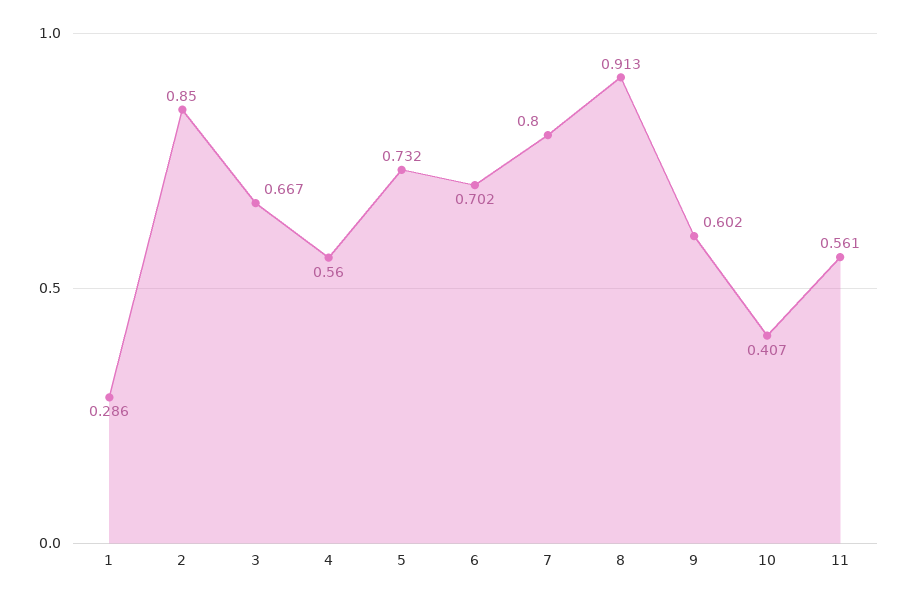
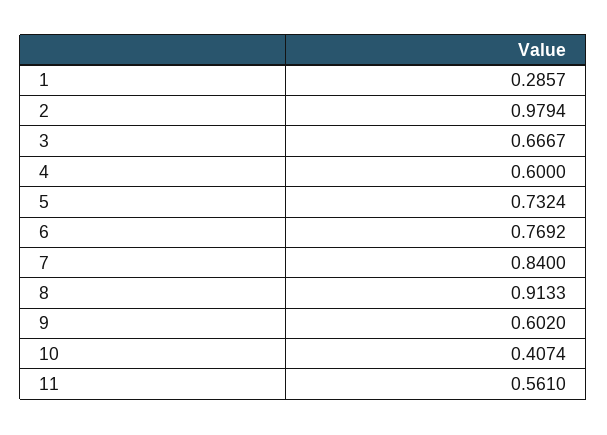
  {
    "1": 0.2857,
-   "2": 0.85,
+   "2": 0.9794,
    "3": 0.6667,
-   "4": 0.56,
+   "4": 0.6,
    "5": 0.7324,
-   "6": 0.702,
+   "6": 0.7692,
-   "7": 0.8,
+   "7": 0.84,
    "8": 0.9133,
    "9": 0.602,
    "10": 0.4074,
    "11": 0.561
  }

